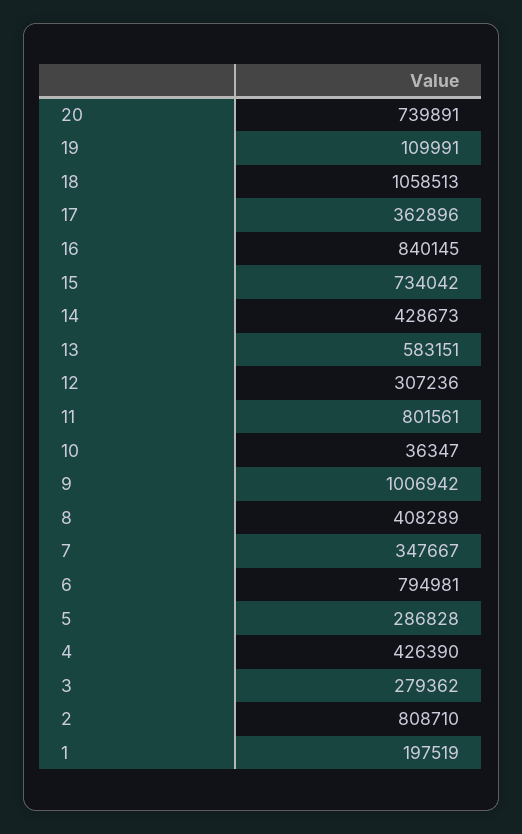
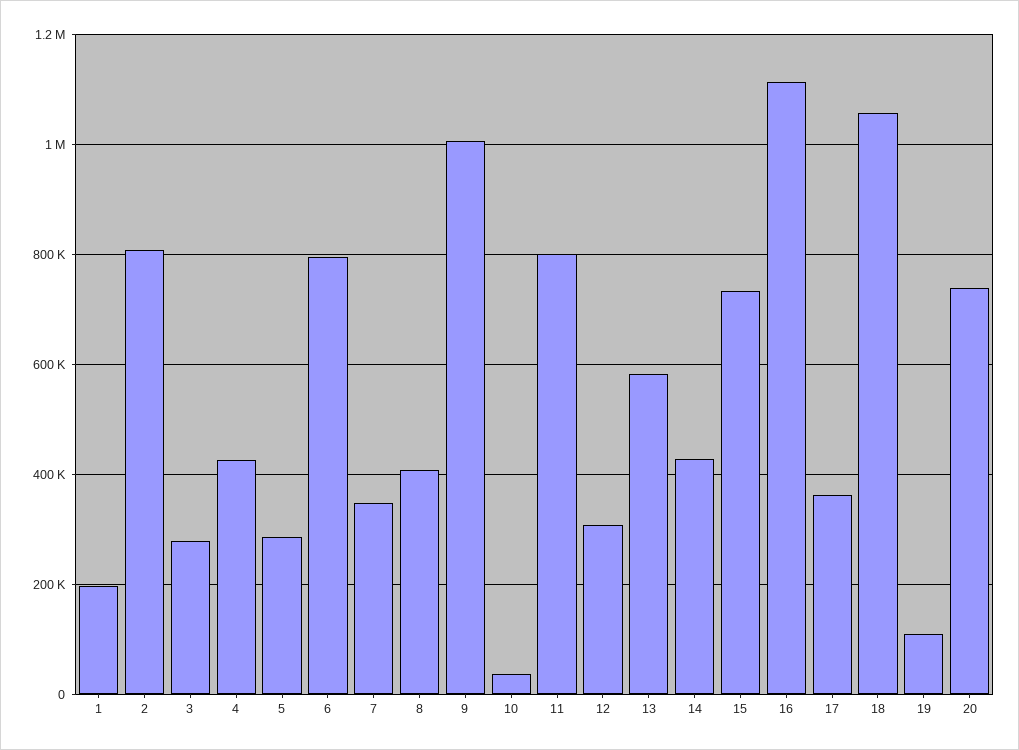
  {
    "20": 739891,
    "19": 109991,
    "18": 1058513,
    "17": 362896,
-   "16": 840145,
+   "16": 1120000,
    "15": 734042,
    "14": 428673,
    "13": 583151,
    "12": 307236,
    "11": 801561,
    "10": 36347,
    "9": 1006942,
    "8": 408289,
    "7": 347667,
    "6": 794981,
    "5": 286828,
    "4": 426390,
    "3": 279362,
    "2": 808710,
    "1": 197519
  }

